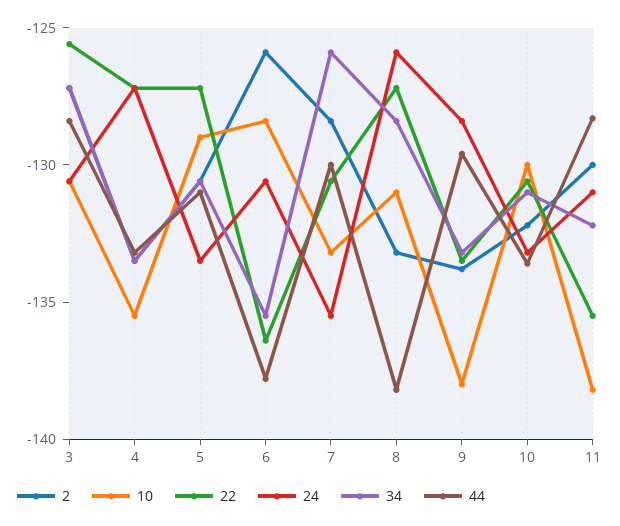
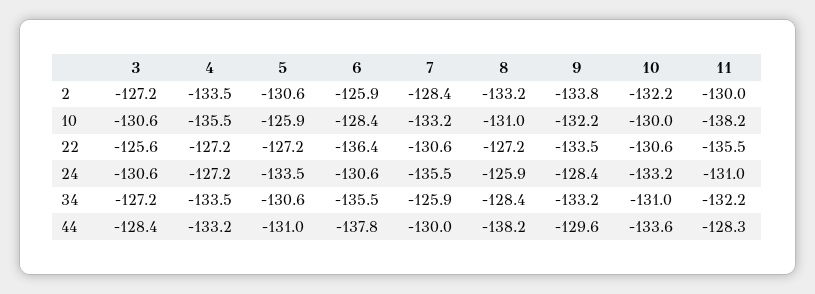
  {
    "2": {
      "3": -127.2,
      "4": -133.5,
      "5": -130.6,
      "6": -125.9,
      "7": -128.4,
      "8": -133.2,
      "9": -133.8,
      "10": -132.2,
      "11": -130
    },
    "10": {
      "3": -130.6,
      "4": -135.5,
-     "5": -129,
+     "5": -125.9,
      "6": -128.4,
      "7": -133.2,
      "8": -131,
-     "9": -138,
+     "9": -132.2,
      "10": -130,
      "11": -138.2
    },
    "22": {
      "3": -125.6,
      "4": -127.2,
      "5": -127.2,
      "6": -136.4,
      "7": -130.6,
      "8": -127.2,
      "9": -133.5,
      "10": -130.6,
      "11": -135.5
    },
    "24": {
      "3": -130.6,
      "4": -127.2,
      "5": -133.5,
      "6": -130.6,
      "7": -135.5,
      "8": -125.9,
      "9": -128.4,
      "10": -133.2,
      "11": -131
    },
    "34": {
      "3": -127.2,
      "4": -133.5,
      "5": -130.6,
      "6": -135.5,
      "7": -125.9,
      "8": -128.4,
      "9": -133.2,
      "10": -131,
      "11": -132.2
    },
    "44": {
      "3": -128.4,
      "4": -133.2,
      "5": -131,
      "6": -137.8,
      "7": -130,
      "8": -138.2,
      "9": -129.6,
      "10": -133.6,
      "11": -128.3
    }
  }

